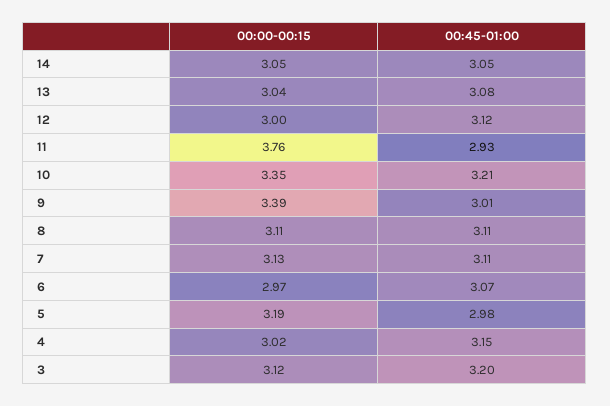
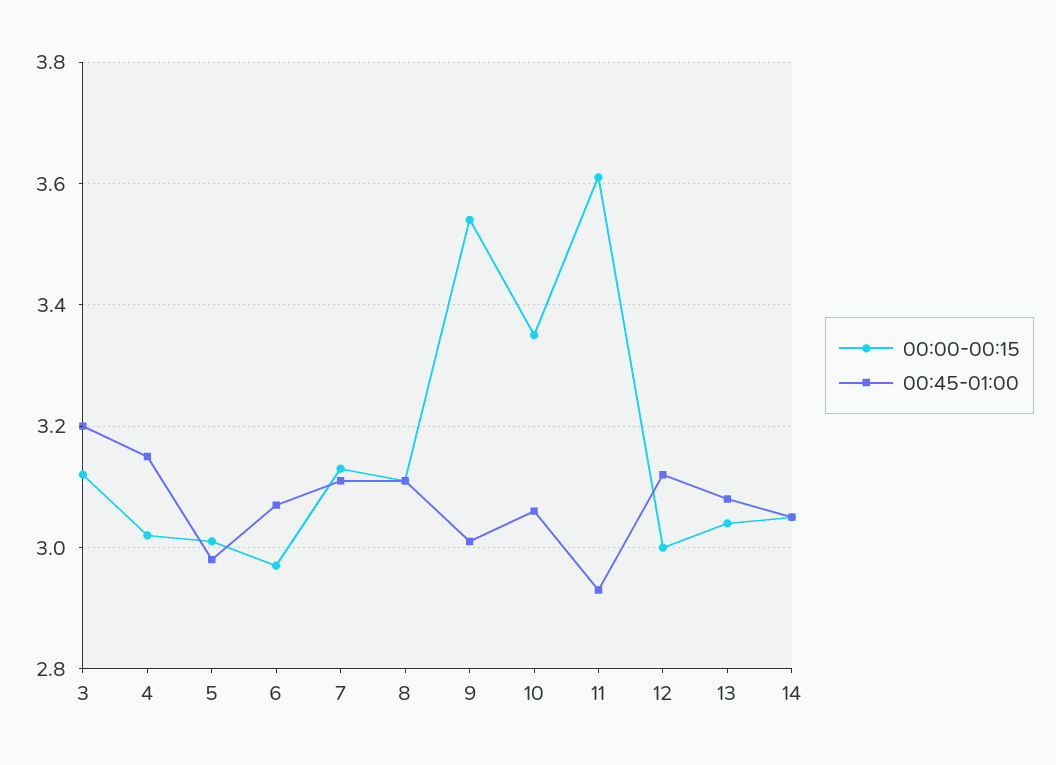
  {
    "00:00-00:15": {
      "14": 3.05,
      "13": 3.04,
      "12": 3,
-     "11": 3.76,
+     "11": 3.6,
      "10": 3.35,
-     "9": 3.39,
+     "9": 3.55,
      "8": 3.11,
      "7": 3.13,
      "6": 2.97,
-     "5": 3.19,
+     "5": 3,
      "4": 3.02,
      "3": 3.12
    },
    "00:45-01:00": {
      "14": 3.05,
      "13": 3.08,
      "12": 3.12,
      "11": 2.93,
-     "10": 3.21,
+     "10": 3.05,
      "9": 3.01,
      "8": 3.11,
      "7": 3.11,
      "6": 3.07,
      "5": 2.98,
      "4": 3.15,
      "3": 3.2
    }
  }

